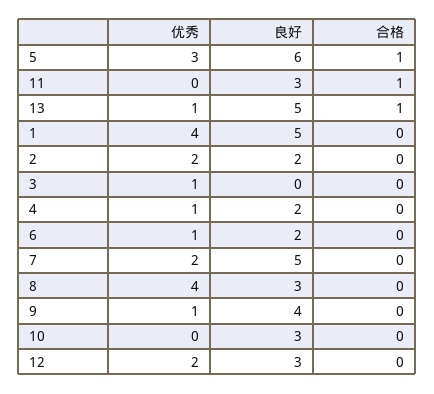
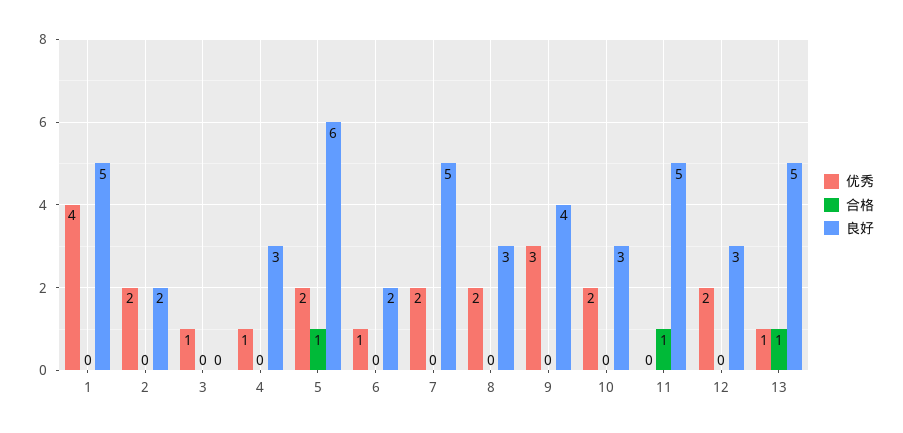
  {
    "优秀": {
-     "5": 3,
+     "5": 2,
      "11": 0,
      "13": 1,
      "1": 4,
      "2": 2,
      "3": 1,
      "4": 1,
      "6": 1,
      "7": 2,
-     "8": 4,
+     "8": 2,
-     "9": 1,
+     "9": 3,
-     "10": 0,
+     "10": 2,
      "12": 2
    },
    "良好": {
      "5": 6,
-     "11": 3,
+     "11": 5,
      "13": 5,
      "1": 5,
      "2": 2,
      "3": 0,
-     "4": 2,
+     "4": 3,
      "6": 2,
      "7": 5,
      "8": 3,
      "9": 4,
      "10": 3,
      "12": 3
    },
    "合格": {
      "5": 1,
      "11": 1,
      "13": 1,
      "1": 0,
      "2": 0,
      "3": 0,
      "4": 0,
      "6": 0,
      "7": 0,
      "8": 0,
      "9": 0,
      "10": 0,
      "12": 0
    }
  }

